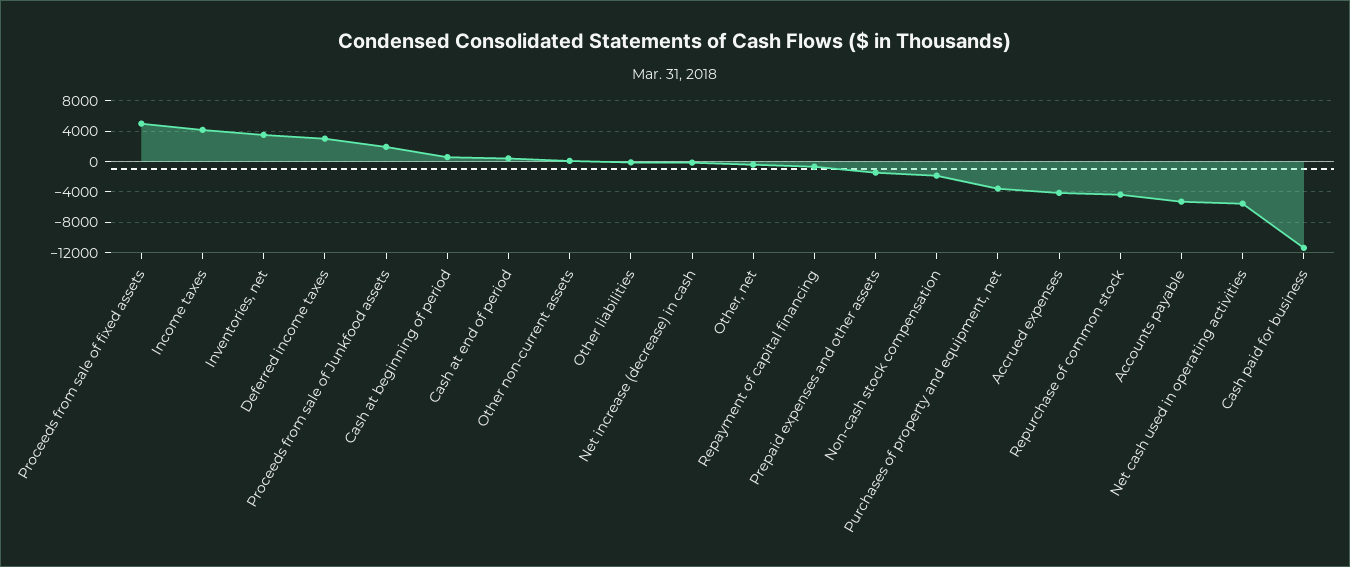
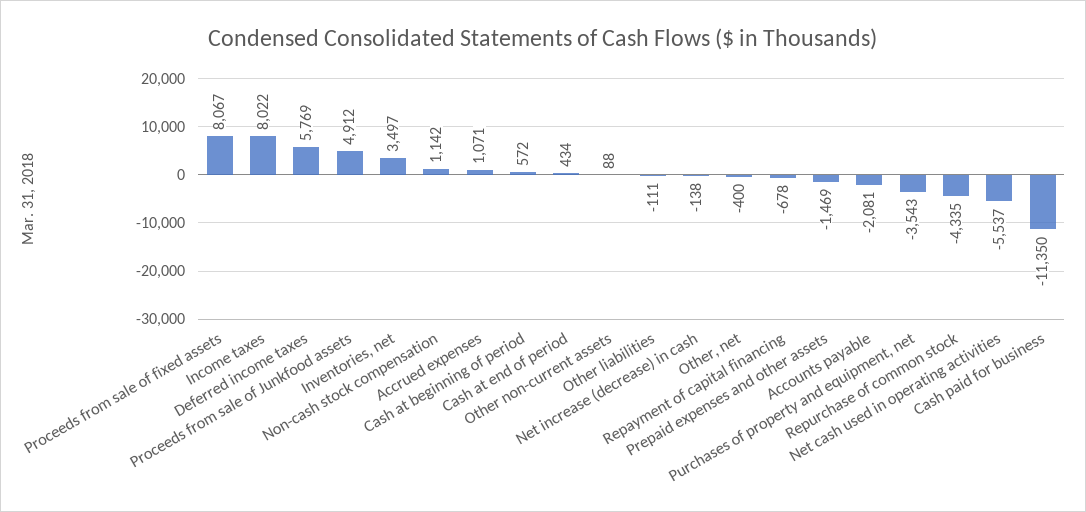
  {
-   "Proceeds from sale of fixed assets": 5000,
+   "Proceeds from sale of fixed assets": 8067,
-   "Income taxes": 4000,
+   "Income taxes": 8022,
    "Inventories, net": 3497,
-   "Deferred income taxes": 3000,
+   "Deferred income taxes": 5769,
-   "Proceeds from sale of Junkfood assets": 2000,
+   "Proceeds from sale of Junkfood assets": 4912,
    "Cash at beginning of period": 572,
    "Cash at end of period": 434,
    "Other non-current assets": 88,
    "Other liabilities": -111,
    "Net increase (decrease) in cash": -138,
    "Other, net": -400,
    "Repayment of capital financing": -678,
    "Prepaid expenses and other assets": -1469,
-   "Non-cash stock compensation": -2000,
+   "Non-cash stock compensation": 1142,
    "Purchases of property and equipment, net": -3543,
-   "Accrued expenses": -4000,
+   "Accrued expenses": 1071,
    "Repurchase of common stock": -4335,
-   "Accounts payable": -5000,
+   "Accounts payable": -2081,
    "Net cash used in operating activities": -5537,
    "Cash paid for business": -11350
  }

